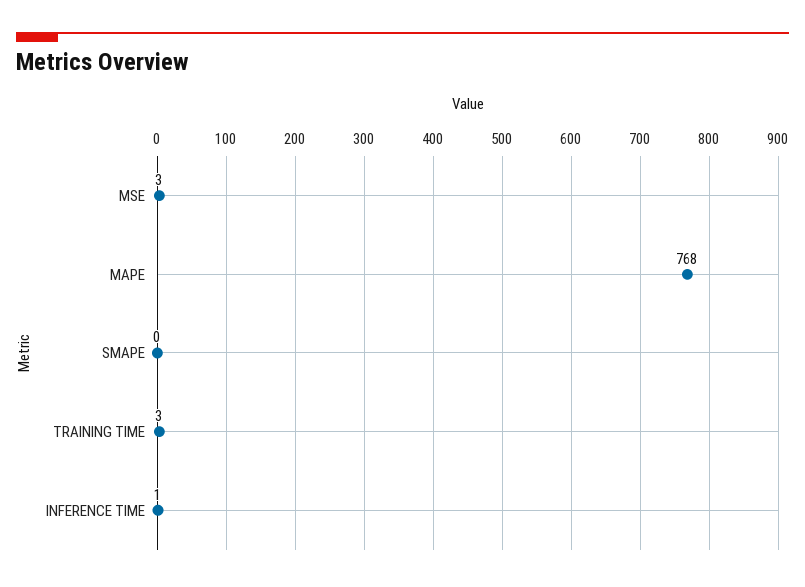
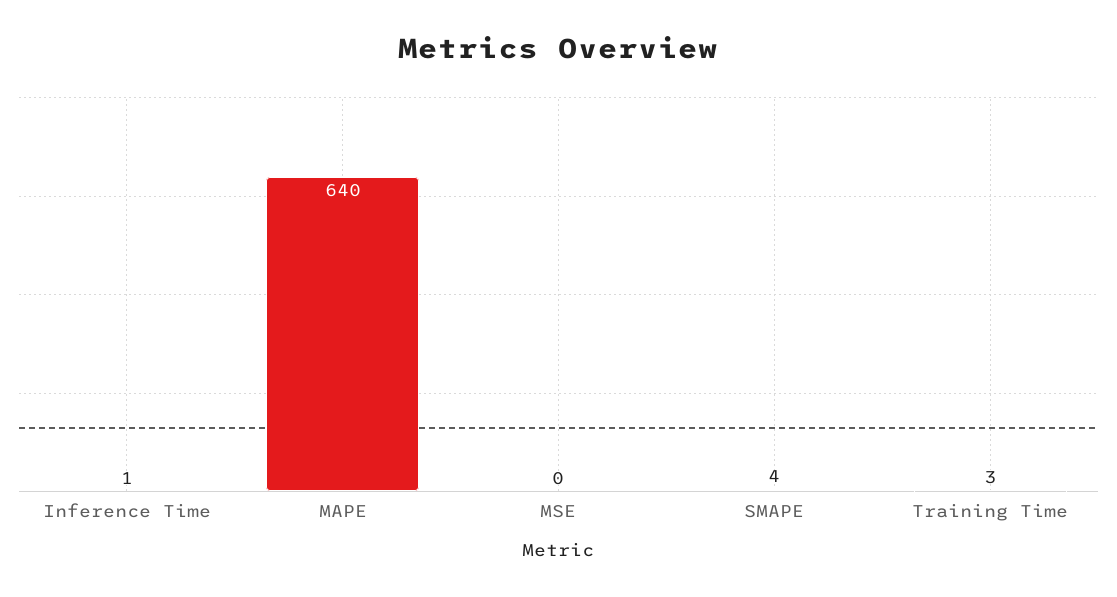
  {
-   "MSE": 3,
+   "MSE": 0,
-   "MAPE": 768,
+   "MAPE": 640,
-   "SMAPE": 0,
+   "SMAPE": 4,
    "TRAINING TIME": 3,
    "INFERENCE TIME": 1
  }

